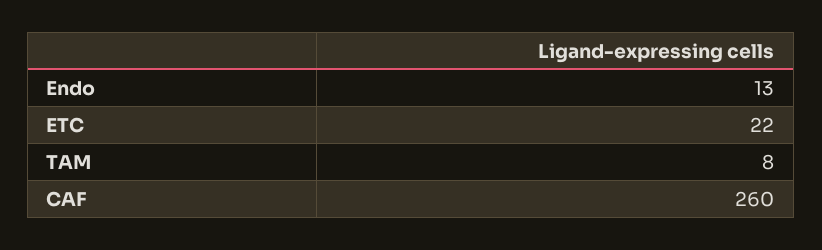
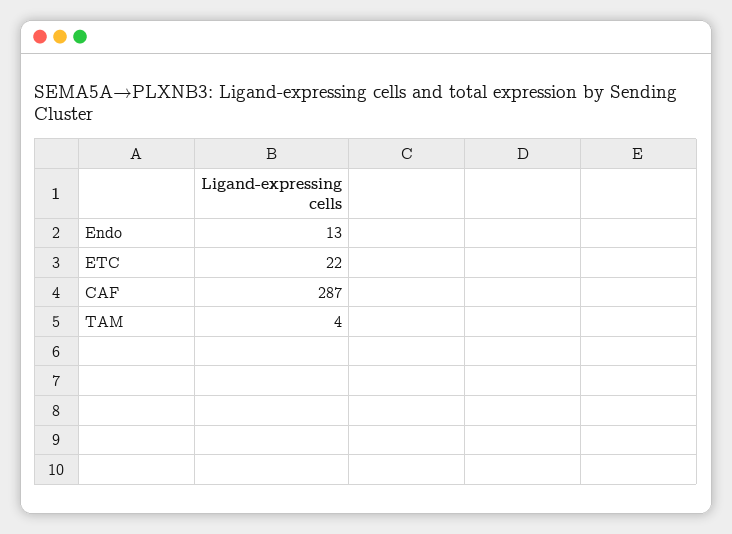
  {
    "Endo": 13,
    "ETC": 22,
-   "TAM": 8,
+   "TAM": 4,
-   "CAF": 260
+   "CAF": 287
  }

